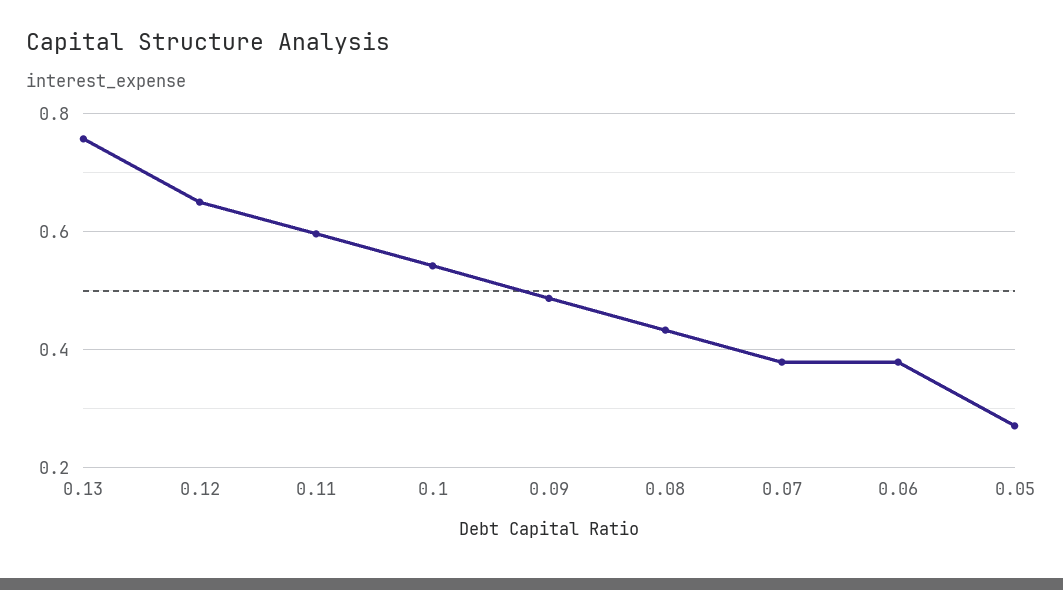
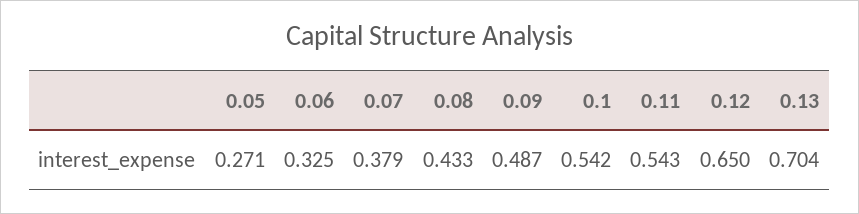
  {
-   "0.13": 0.76,
+   "0.13": 0.704,
    "0.12": 0.65,
-   "0.11": 0.6,
+   "0.11": 0.543,
    "0.1": 0.542,
    "0.09": 0.487,
    "0.08": 0.433,
    "0.07": 0.379,
-   "0.06": 0.38,
+   "0.06": 0.325,
    "0.05": 0.271
  }

